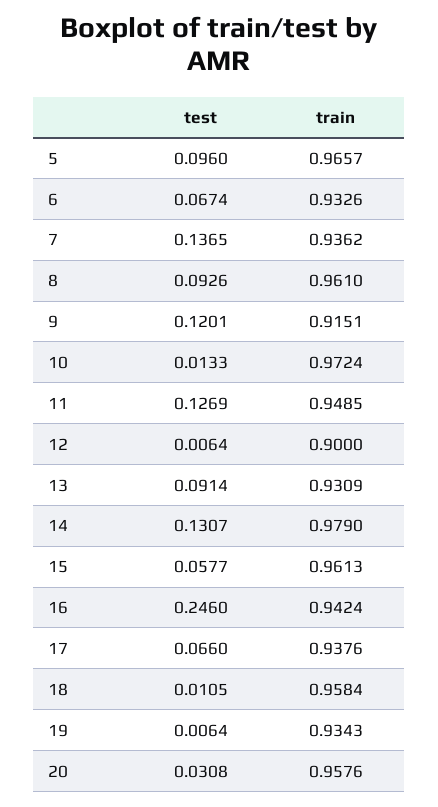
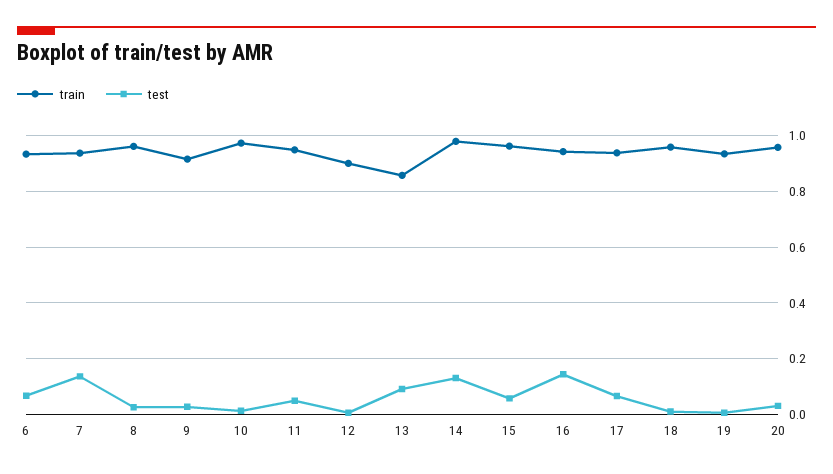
  {
    "test": {
-     "5": 0.096,
      "6": 0.0674,
      "7": 0.1365,
-     "8": 0.0926,
+     "8": 0.025,
-     "9": 0.1201,
+     "9": 0.025,
      "10": 0.0133,
-     "11": 0.1269,
+     "11": 0.05,
      "12": 0.0064,
      "13": 0.0914,
      "14": 0.1307,
      "15": 0.0577,
-     "16": 0.246,
+     "16": 0.15,
      "17": 0.066,
      "18": 0.0105,
      "19": 0.0064,
      "20": 0.0308
    },
    "train": {
-     "5": 0.9657,
      "6": 0.9326,
      "7": 0.9362,
      "8": 0.961,
      "9": 0.9151,
      "10": 0.9724,
      "11": 0.9485,
      "12": 0.9,
-     "13": 0.9309,
+     "13": 0.85,
      "14": 0.979,
      "15": 0.9613,
      "16": 0.9424,
      "17": 0.9376,
      "18": 0.9584,
      "19": 0.9343,
      "20": 0.9576
    }
  }

